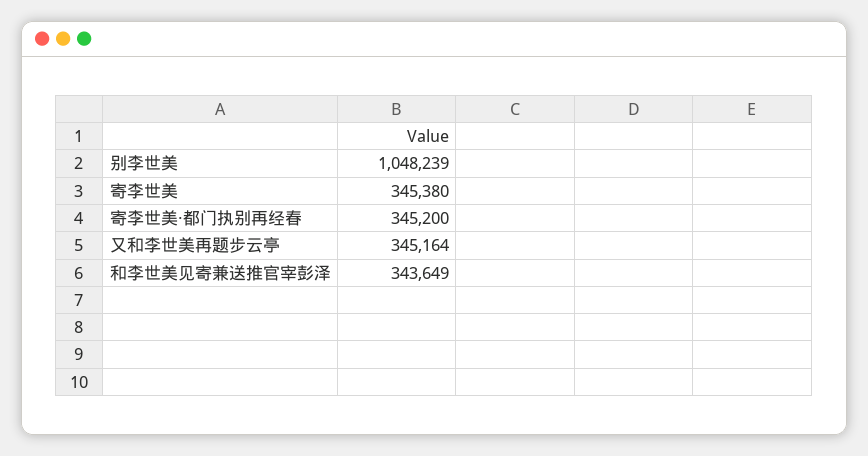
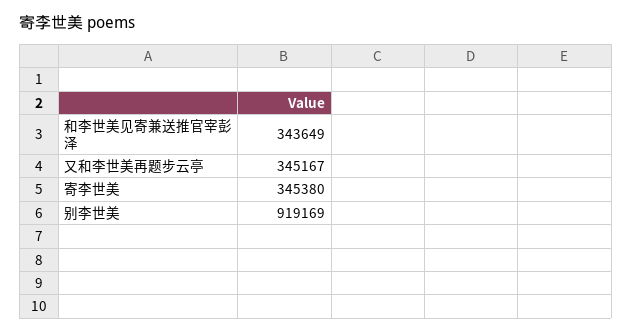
  {
-   "别李世美": 1048239,
+   "别李世美": 919169,
    "寄李世美": 345380,
-   "寄李世美·都门执别再经春": 345200,
-   "又和李世美再题步云亭": 345164,
+   "又和李世美再题步云亭": 345167,
    "和李世美见寄兼送推官宰彭泽": 343649
  }

